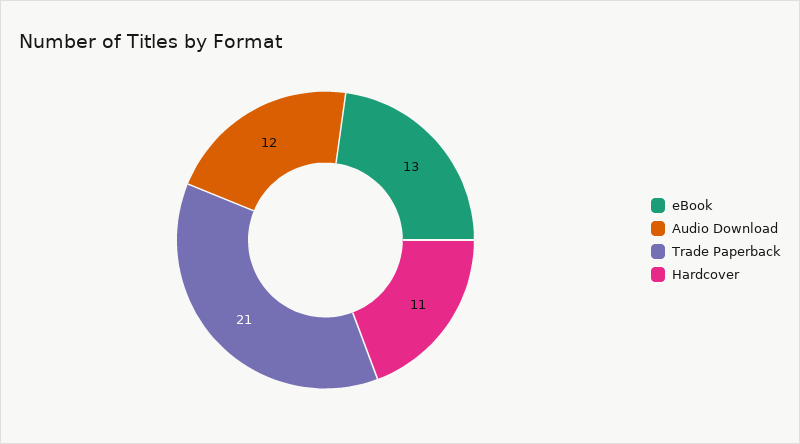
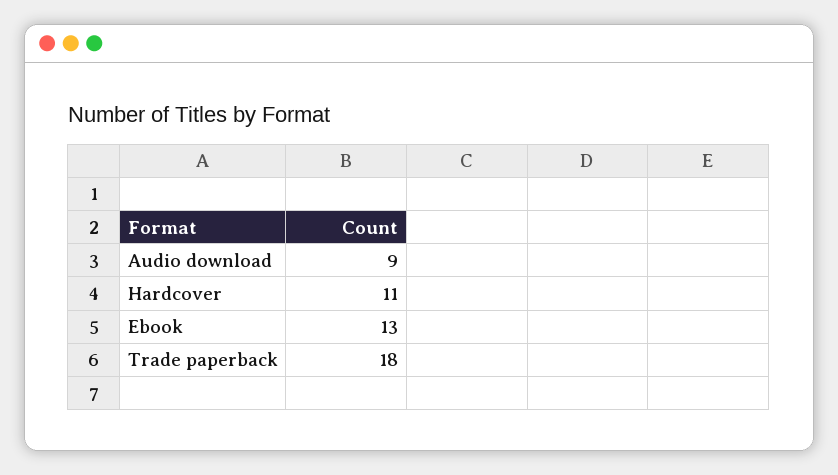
  {
    "eBook": 13,
-   "Audio Download": 12,
+   "Audio Download": 9,
-   "Trade Paperback": 21,
+   "Trade Paperback": 18,
    "Hardcover": 11
  }

